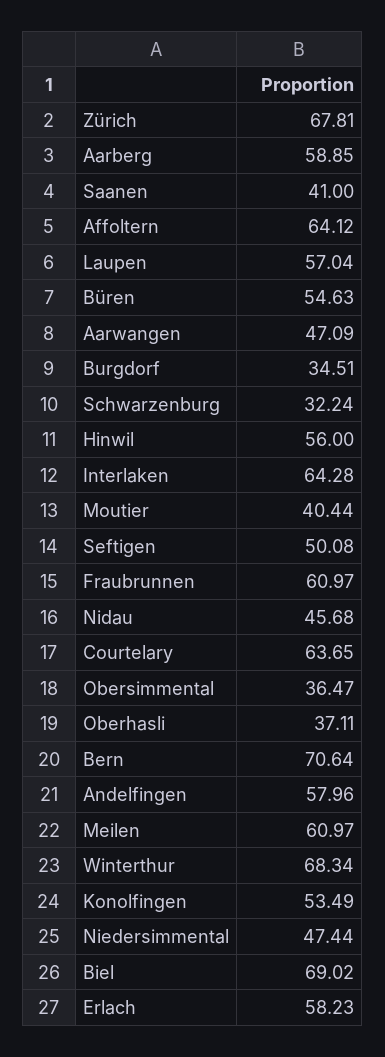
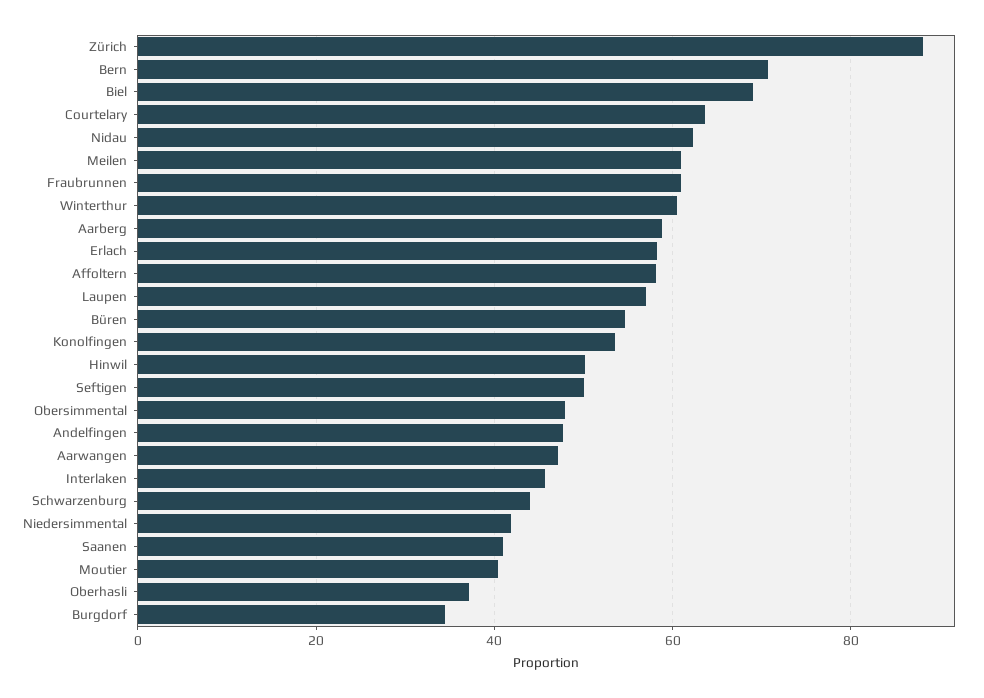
  {
-   "Zürich": 67.81,
+   "Zürich": 88,
    "Aarberg": 58.85,
    "Saanen": 41,
-   "Affoltern": 64.12,
+   "Affoltern": 58,
    "Laupen": 57.04,
    "Büren": 54.63,
    "Aarwangen": 47.09,
    "Burgdorf": 34.51,
-   "Schwarzenburg": 32.24,
+   "Schwarzenburg": 44,
-   "Hinwil": 56,
+   "Hinwil": 50,
-   "Interlaken": 64.28,
+   "Interlaken": 46,
    "Moutier": 40.44,
    "Seftigen": 50.08,
    "Fraubrunnen": 60.97,
-   "Nidau": 45.68,
+   "Nidau": 62,
    "Courtelary": 63.65,
-   "Obersimmental": 36.47,
+   "Obersimmental": 48,
    "Oberhasli": 37.11,
    "Bern": 70.64,
-   "Andelfingen": 57.96,
+   "Andelfingen": 48,
    "Meilen": 60.97,
-   "Winterthur": 68.34,
+   "Winterthur": 60,
    "Konolfingen": 53.49,
-   "Niedersimmental": 47.44,
+   "Niedersimmental": 42,
    "Biel": 69.02,
    "Erlach": 58.23
  }

